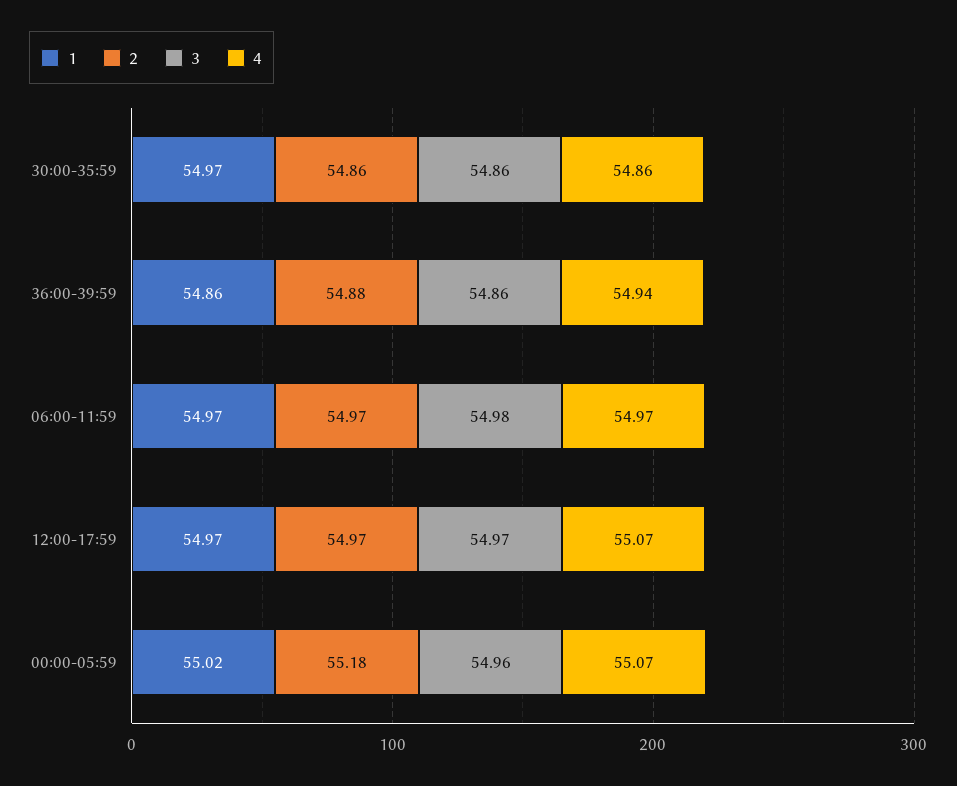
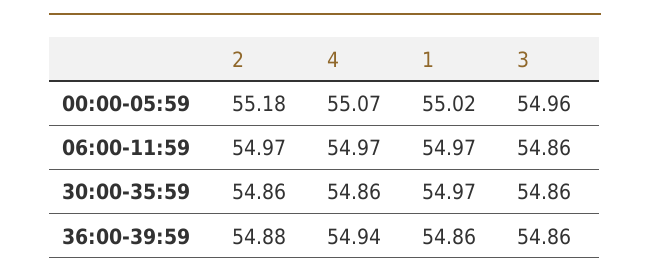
  {
    "1": {
      "30:00-35:59": 54.97,
      "36:00-39:59": 54.86,
      "06:00-11:59": 54.97,
-     "12:00-17:59": 54.97,
      "00:00-05:59": 55.02
    },
    "2": {
      "30:00-35:59": 54.86,
      "36:00-39:59": 54.88,
      "06:00-11:59": 54.97,
-     "12:00-17:59": 54.97,
      "00:00-05:59": 55.18
    },
    "3": {
      "30:00-35:59": 54.86,
      "36:00-39:59": 54.86,
-     "06:00-11:59": 54.98,
+     "06:00-11:59": 54.86,
-     "12:00-17:59": 54.97,
      "00:00-05:59": 54.96
    },
    "4": {
      "30:00-35:59": 54.86,
      "36:00-39:59": 54.94,
      "06:00-11:59": 54.97,
-     "12:00-17:59": 55.07,
      "00:00-05:59": 55.07
    }
  }

